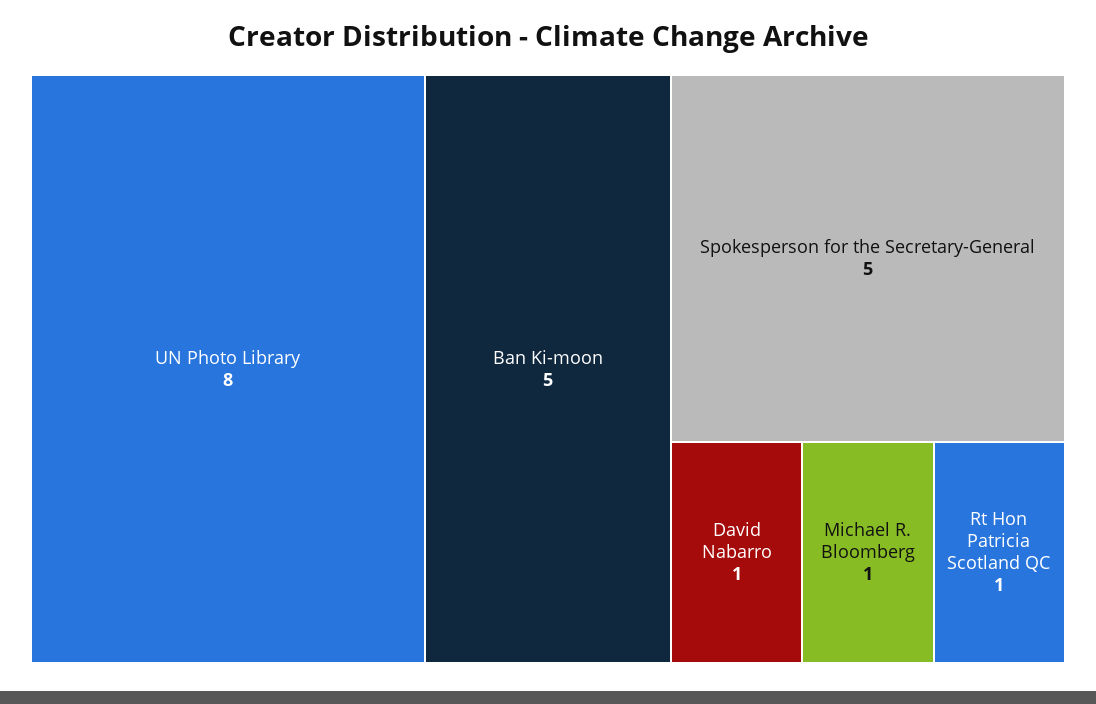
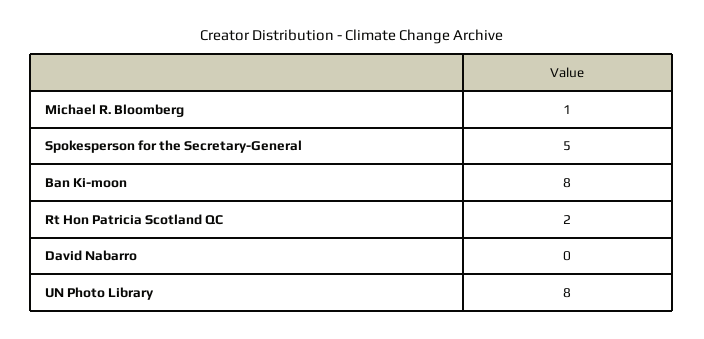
  {
    "UN Photo Library": 8,
-   "Ban Ki-moon": 5,
+   "Ban Ki-moon": 8,
    "Spokesperson for the Secretary-General": 5,
-   "David Nabarro": 1,
+   "David Nabarro": 0,
    "Michael R. Bloomberg": 1,
-   "Rt Hon Patricia Scotland QC": 1
+   "Rt Hon Patricia Scotland QC": 2
  }

